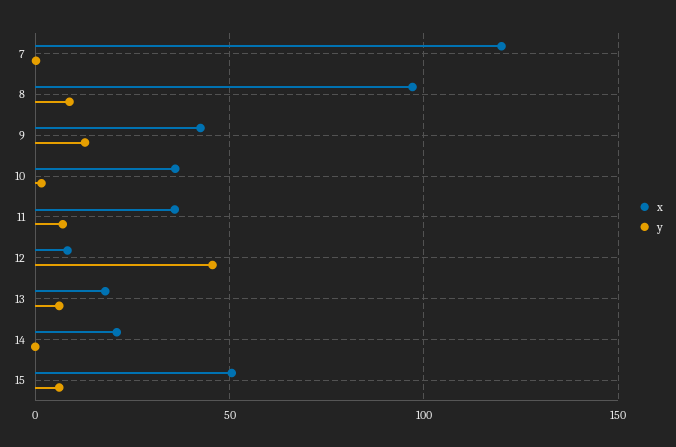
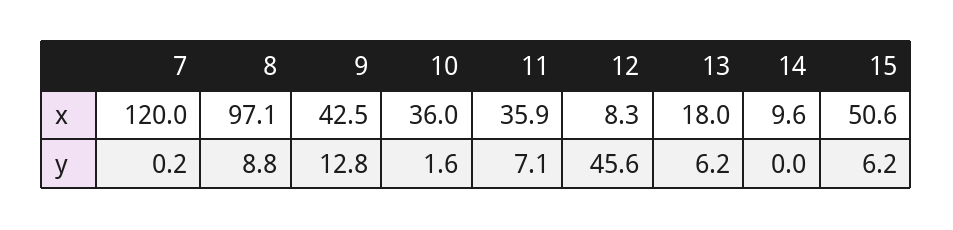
  {
    "x": {
      "7": 120,
      "8": 97.1,
      "9": 42.5,
      "10": 36,
      "11": 35.9,
      "12": 8.3,
      "13": 18,
-     "14": 20,
+     "14": 9.6,
      "15": 50.6
    },
    "y": {
      "7": 0.2,
      "8": 8.8,
      "9": 12.8,
      "10": 1.6,
      "11": 7.1,
      "12": 45.6,
      "13": 6.2,
      "14": 0,
      "15": 6.2
    }
  }

